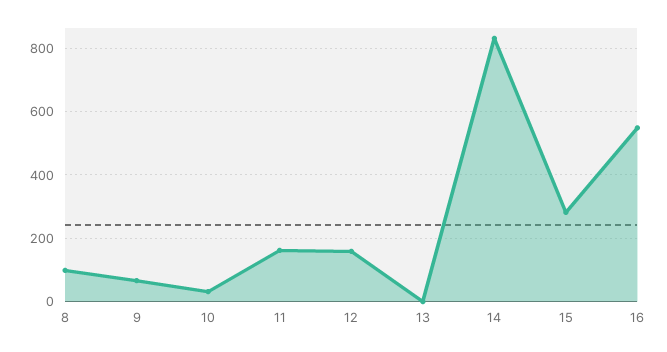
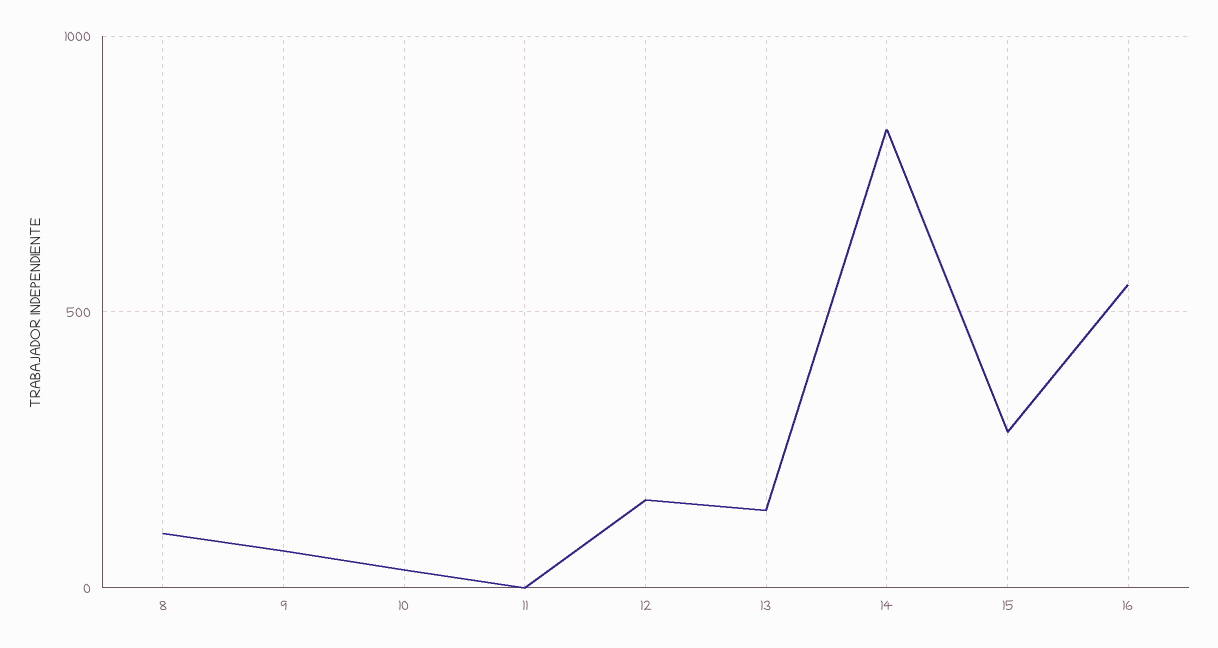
  {
    "8": 100,
    "9": 60,
    "10": 40,
-   "11": 160,
+   "11": 0,
    "12": 160,
-   "13": 0,
+   "13": 150,
    "14": 840,
    "15": 280,
    "16": 540
  }

